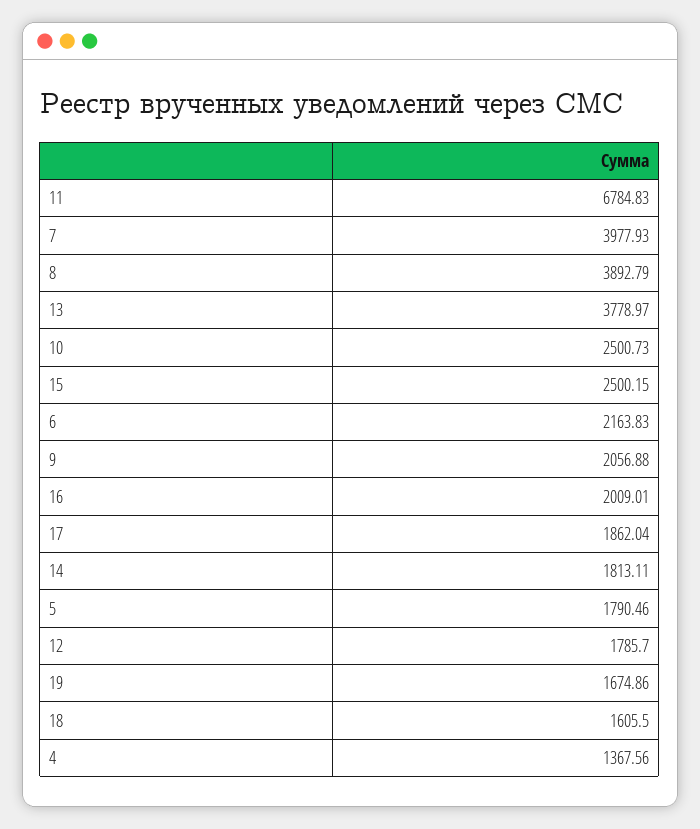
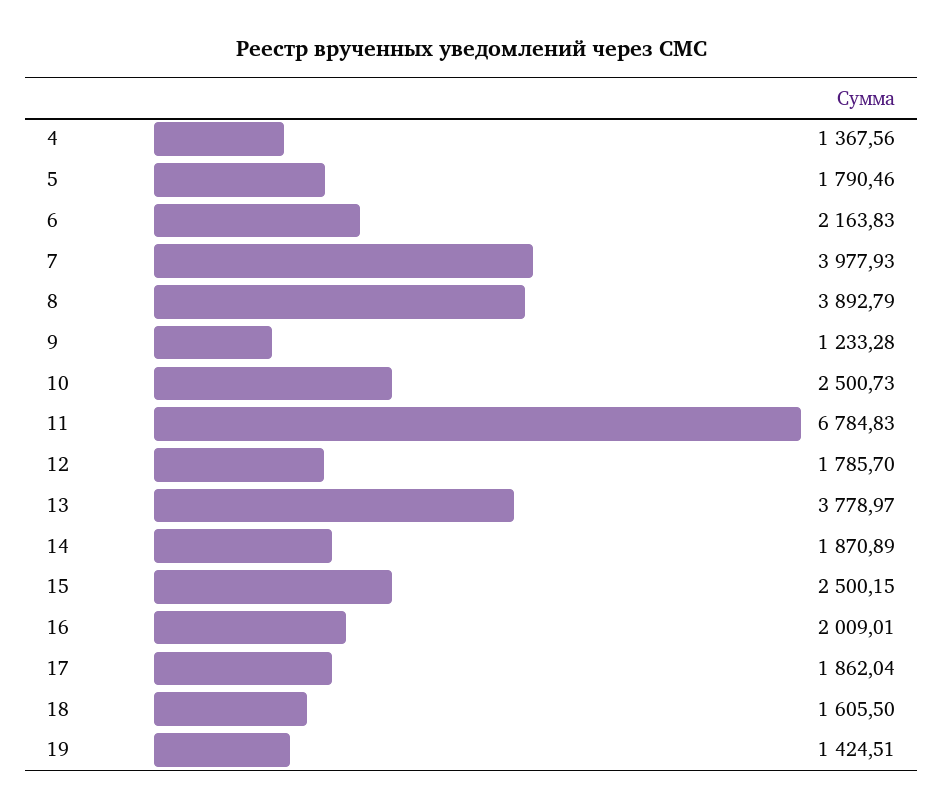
  {
    "11": 6784.83,
    "7": 3977.93,
    "8": 3892.79,
    "13": 3778.97,
    "10": 2500.73,
    "15": 2500.15,
    "6": 2163.83,
-   "9": 2056.88,
+   "9": 1233.28,
    "16": 2009.01,
    "17": 1862.04,
-   "14": 1813.11,
+   "14": 1870.89,
    "5": 1790.46,
    "12": 1785.7,
-   "19": 1674.86,
+   "19": 1424.51,
    "18": 1605.5,
    "4": 1367.56
  }

